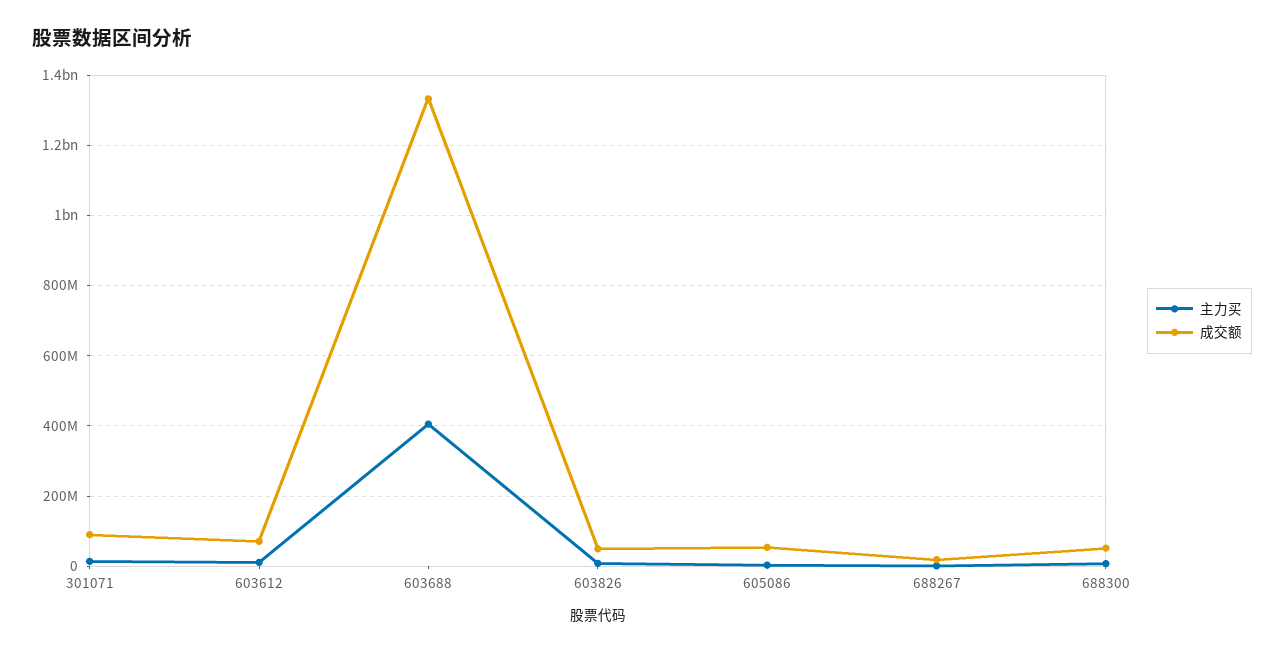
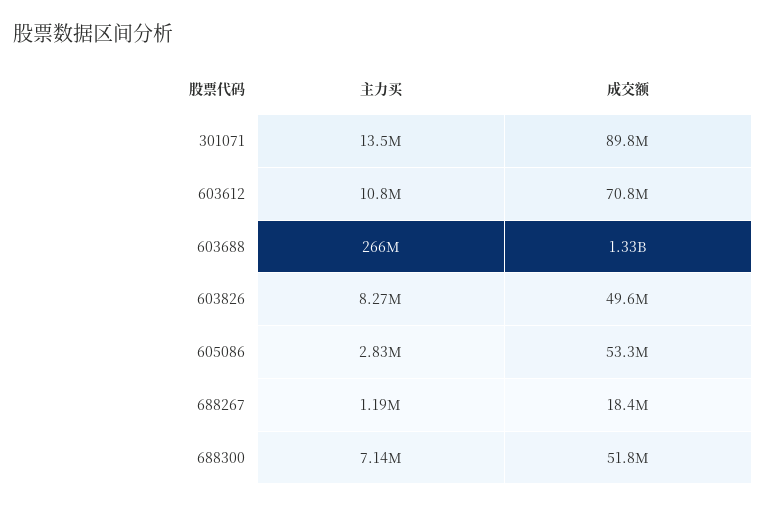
  {
    "主力买": {
      "301071": 13500000,
      "603612": 10800000,
-     "603688": 400000000,
+     "603688": 266000000,
      "603826": 8270000,
      "605086": 2830000,
      "688267": 1190000,
      "688300": 7140000
    },
    "成交额": {
      "301071": 89800000,
      "603612": 70800000,
      "603688": 1330000000,
      "603826": 49600000,
      "605086": 53300000,
      "688267": 18400000,
      "688300": 51800000
    }
  }

